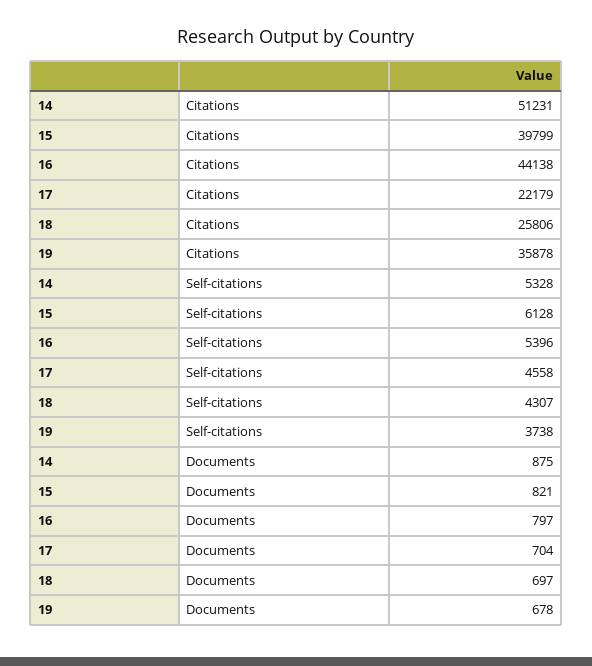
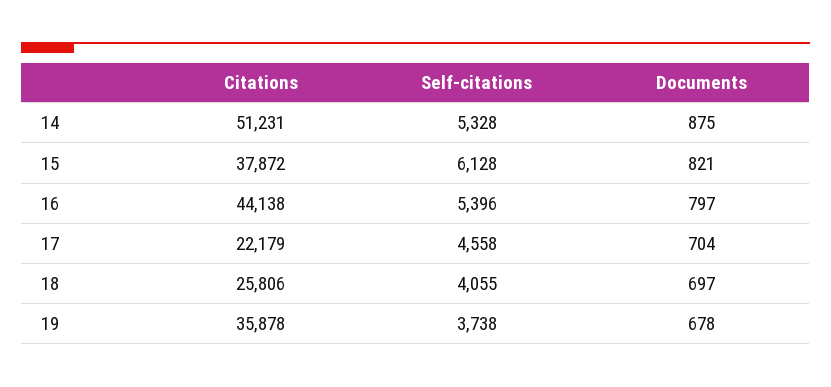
  {
    "14": {
      "Citations": 51231,
      "Self-citations": 5328,
      "Documents": 875
    },
    "15": {
-     "Citations": 39799,
+     "Citations": 37872,
      "Self-citations": 6128,
      "Documents": 821
    },
    "16": {
      "Citations": 44138,
      "Self-citations": 5396,
      "Documents": 797
    },
    "17": {
      "Citations": 22179,
      "Self-citations": 4558,
      "Documents": 704
    },
    "18": {
      "Citations": 25806,
-     "Self-citations": 4307,
+     "Self-citations": 4055,
      "Documents": 697
    },
    "19": {
      "Citations": 35878,
      "Self-citations": 3738,
      "Documents": 678
    }
  }

